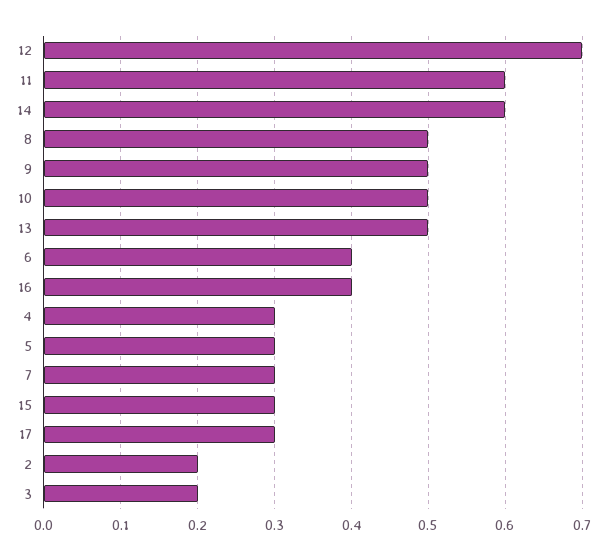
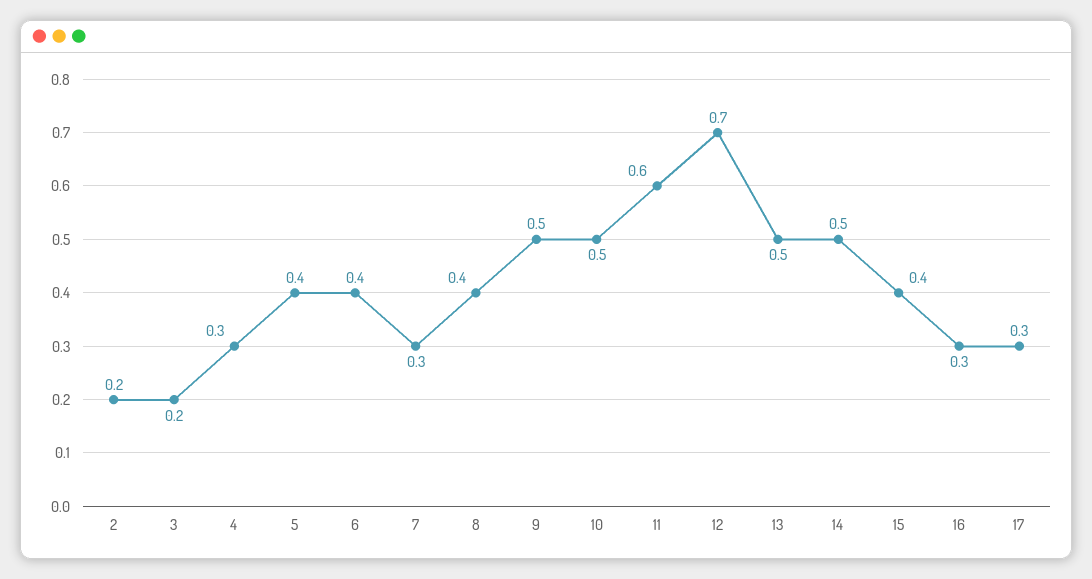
  {
    "12": 0.7,
    "11": 0.6,
-   "14": 0.6,
+   "14": 0.5,
-   "8": 0.5,
+   "8": 0.4,
    "9": 0.5,
    "10": 0.5,
    "13": 0.5,
    "6": 0.4,
-   "16": 0.4,
+   "16": 0.3,
    "4": 0.3,
-   "5": 0.3,
+   "5": 0.4,
    "7": 0.3,
-   "15": 0.3,
+   "15": 0.4,
    "17": 0.3,
    "2": 0.2,
    "3": 0.2
  }

